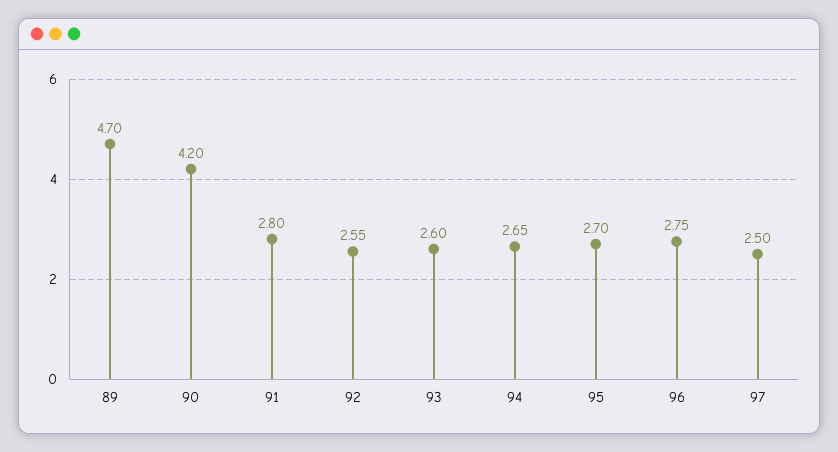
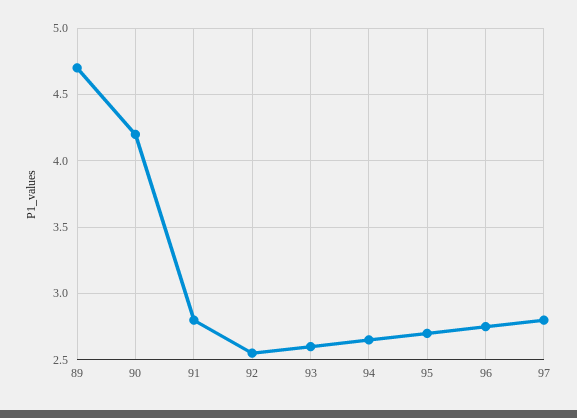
  {
    "89": 4.7,
    "90": 4.2,
    "91": 2.8,
    "92": 2.55,
    "93": 2.6,
    "94": 2.65,
    "95": 2.7,
    "96": 2.75,
-   "97": 2.5
+   "97": 2.8
  }

